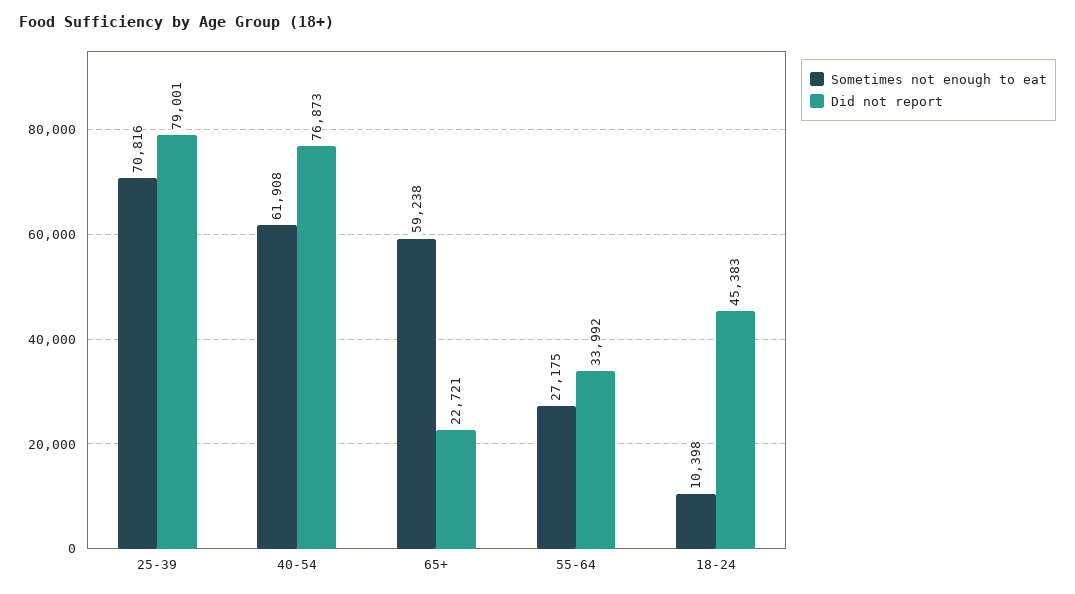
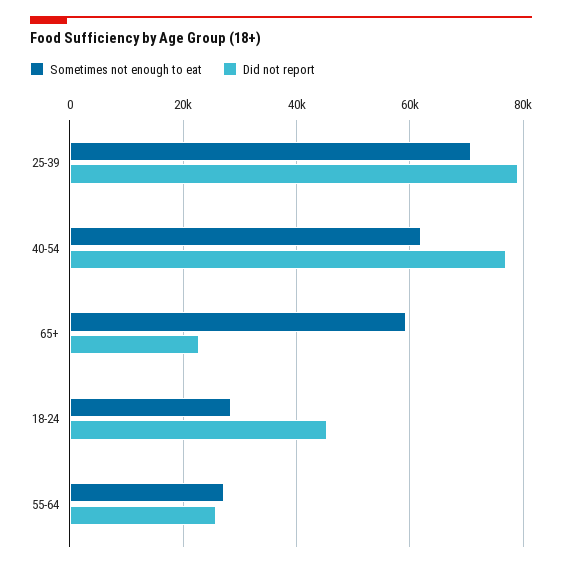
  {
    "Sometimes not enough to eat": {
      "25-39": 70816,
      "40-54": 61908,
      "65+": 59238,
      "55-64": 27175,
-     "18-24": 10398
+     "18-24": 28000
    },
    "Did not report": {
      "25-39": 79001,
      "40-54": 76873,
      "65+": 22721,
-     "55-64": 33992,
+     "55-64": 26000,
      "18-24": 45383
    }
  }

